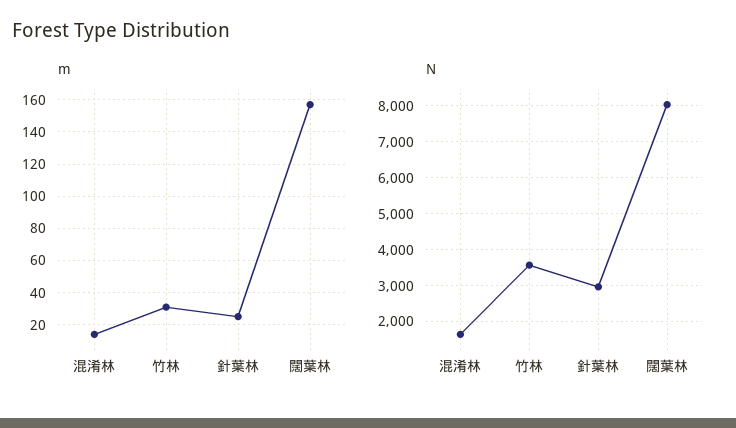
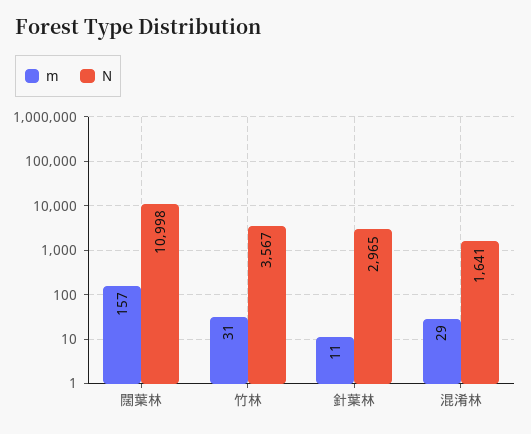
  {
    "m": {
-     "混淆林": 15,
+     "混淆林": 29,
      "竹林": 31,
-     "針葉林": 25,
+     "針葉林": 11,
      "闊葉林": 157
    },
    "N": {
      "混淆林": 1641,
      "竹林": 3567,
      "針葉林": 2965,
-     "闊葉林": 8000
+     "闊葉林": 10998
    }
  }

